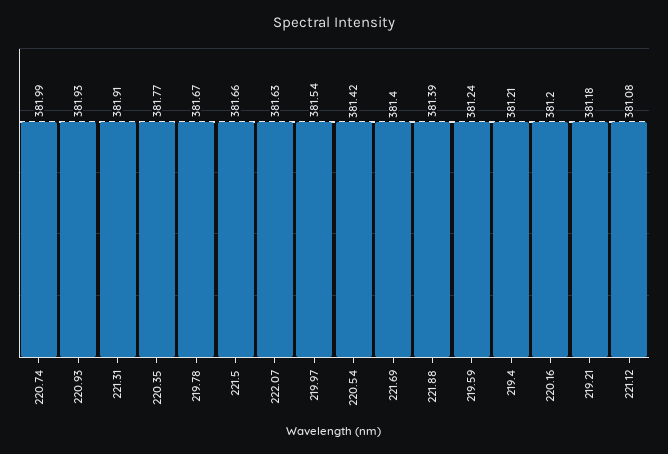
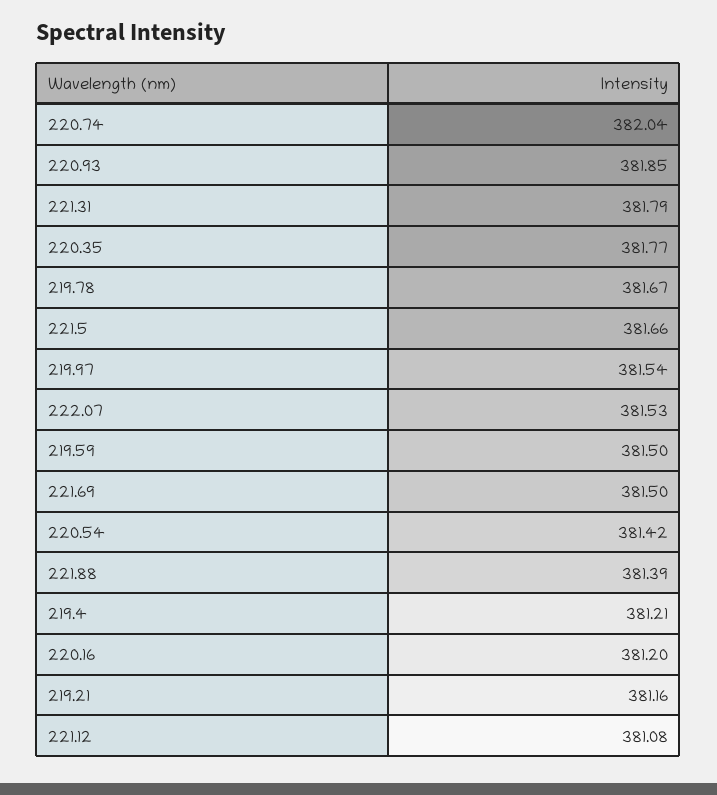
  {
-   "220.74": 381.99,
+   "220.74": 382.04,
-   "220.93": 381.93,
+   "220.93": 381.85,
-   "221.31": 381.91,
+   "221.31": 381.79,
    "220.35": 381.77,
    "219.78": 381.67,
    "221.5": 381.66,
-   "222.07": 381.63,
+   "222.07": 381.53,
    "219.97": 381.54,
    "220.54": 381.42,
-   "221.69": 381.4,
+   "221.69": 381.5,
    "221.88": 381.39,
-   "219.59": 381.24,
+   "219.59": 381.5,
    "219.4": 381.21,
    "220.16": 381.2,
-   "219.21": 381.18,
+   "219.21": 381.16,
    "221.12": 381.08
  }

